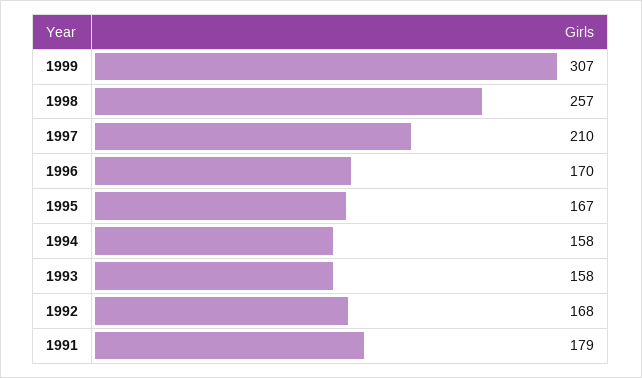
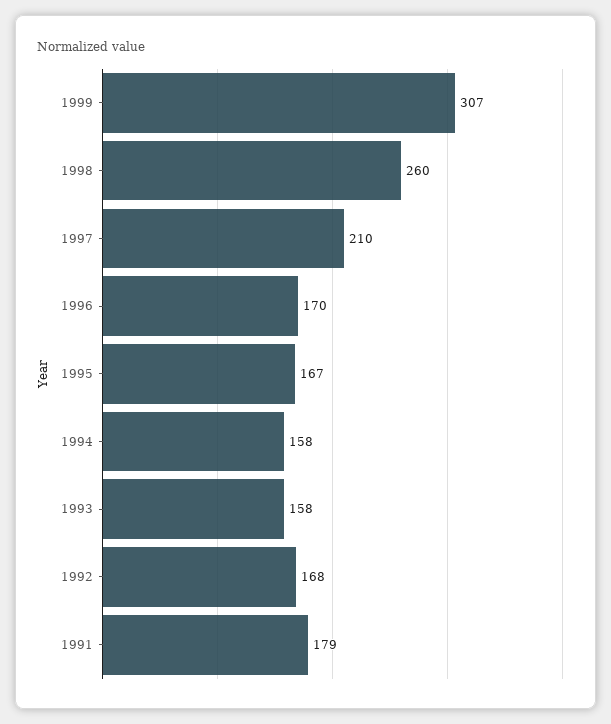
  {
    "1999": 307,
-   "1998": 257,
+   "1998": 260,
    "1997": 210,
    "1996": 170,
    "1995": 167,
    "1994": 158,
    "1993": 158,
    "1992": 168,
    "1991": 179
  }

